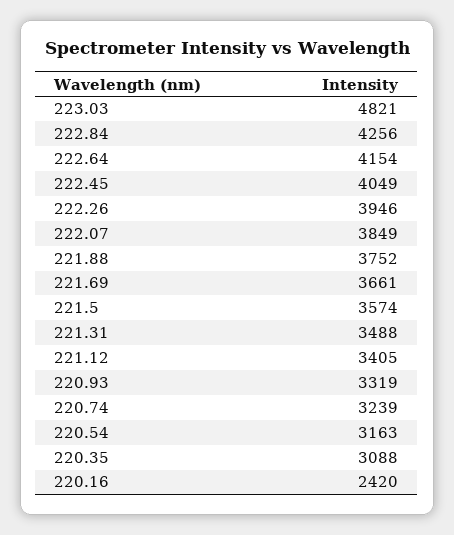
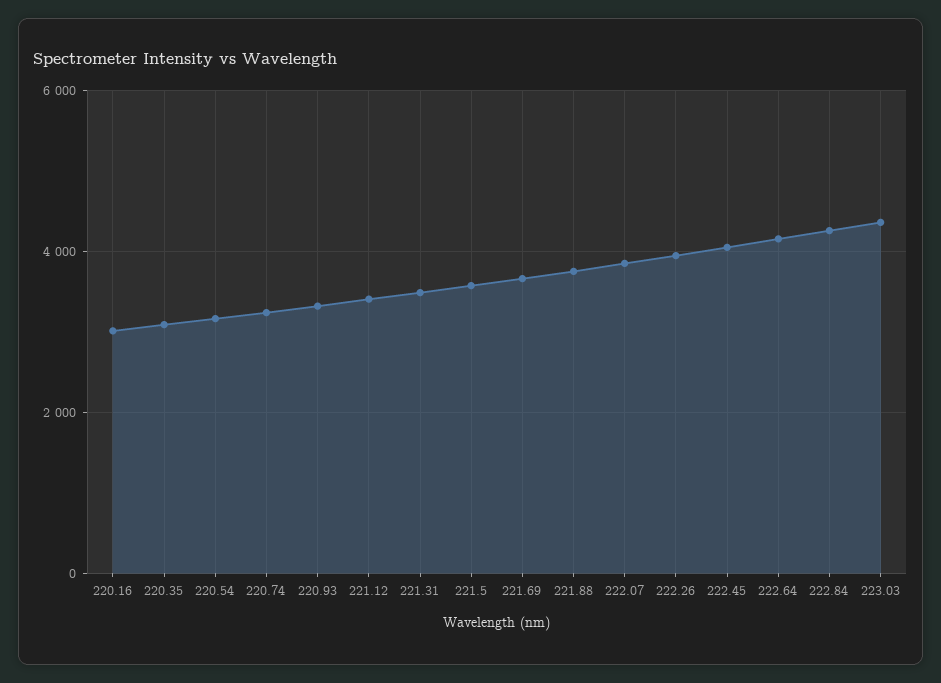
  {
-   "223.03": 4821,
+   "223.03": 4400,
    "222.84": 4256,
    "222.64": 4154,
    "222.45": 4049,
    "222.26": 3946,
    "222.07": 3849,
    "221.88": 3752,
    "221.69": 3661,
    "221.5": 3574,
    "221.31": 3488,
    "221.12": 3405,
    "220.93": 3319,
    "220.74": 3239,
    "220.54": 3163,
    "220.35": 3088,
-   "220.16": 2420
+   "220.16": 3000
  }

